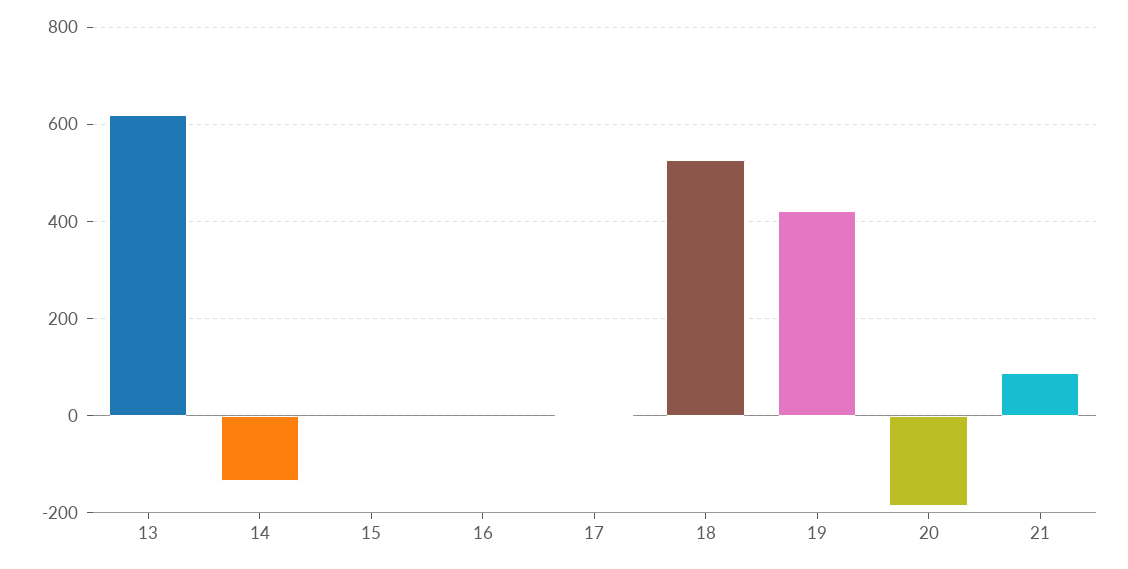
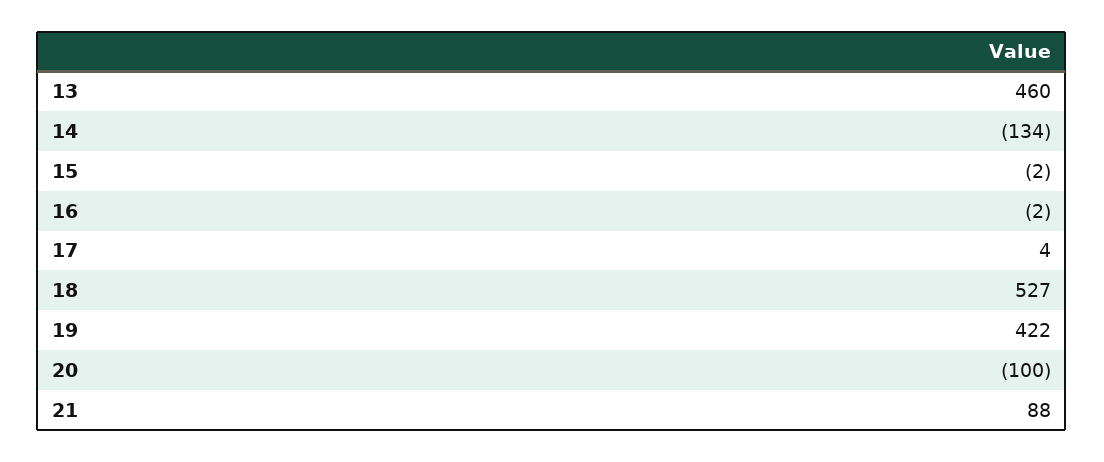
  {
-   "13": 620,
+   "13": 460,
    "14": -134,
    "15": -2,
    "16": -2,
    "17": 4,
    "18": 527,
    "19": 422,
-   "20": -180,
+   "20": -100,
    "21": 88
  }

